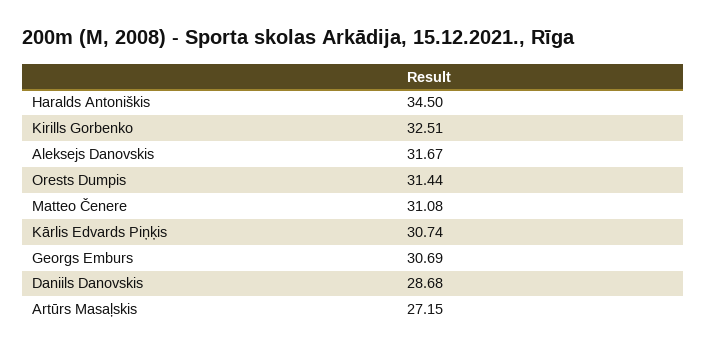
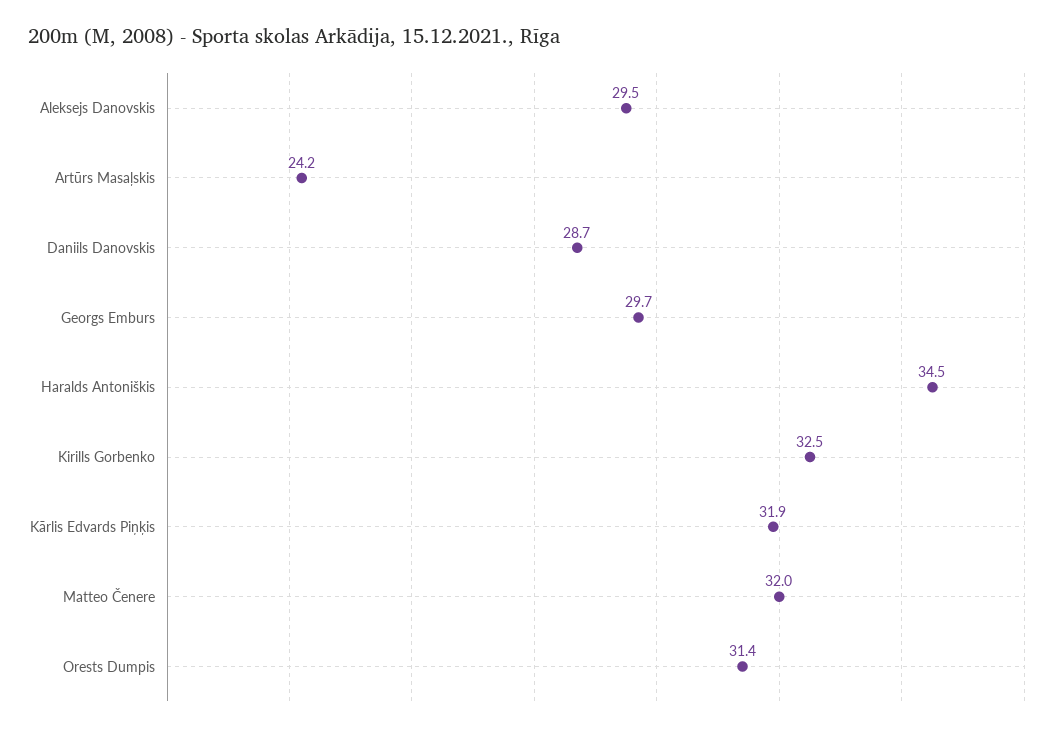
  {
    "Haralds Antoniškis": 34.5,
    "Kirills Gorbenko": 32.51,
-   "Aleksejs Danovskis": 31.67,
+   "Aleksejs Danovskis": 29.5,
    "Orests Dumpis": 31.44,
-   "Matteo Čenere": 31.08,
+   "Matteo Čenere": 32,
-   "Kārlis Edvards Piņķis": 30.74,
+   "Kārlis Edvards Piņķis": 31.9,
-   "Georgs Emburs": 30.69,
+   "Georgs Emburs": 29.7,
    "Daniils Danovskis": 28.68,
-   "Artūrs Masaļskis": 27.15
+   "Artūrs Masaļskis": 24.2
  }

